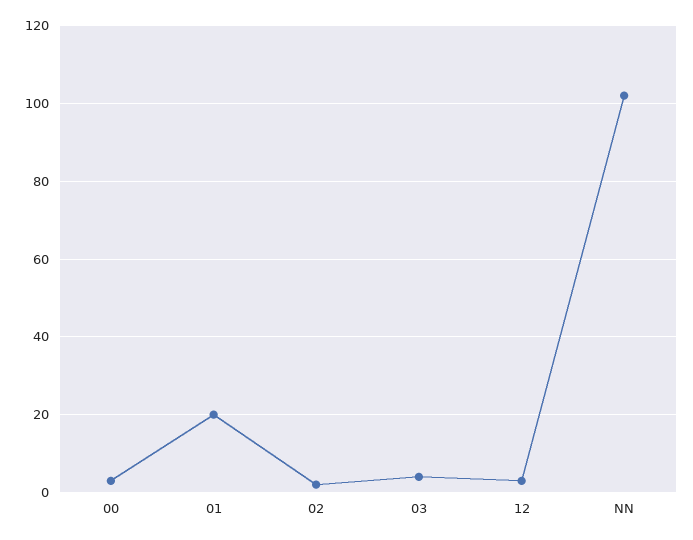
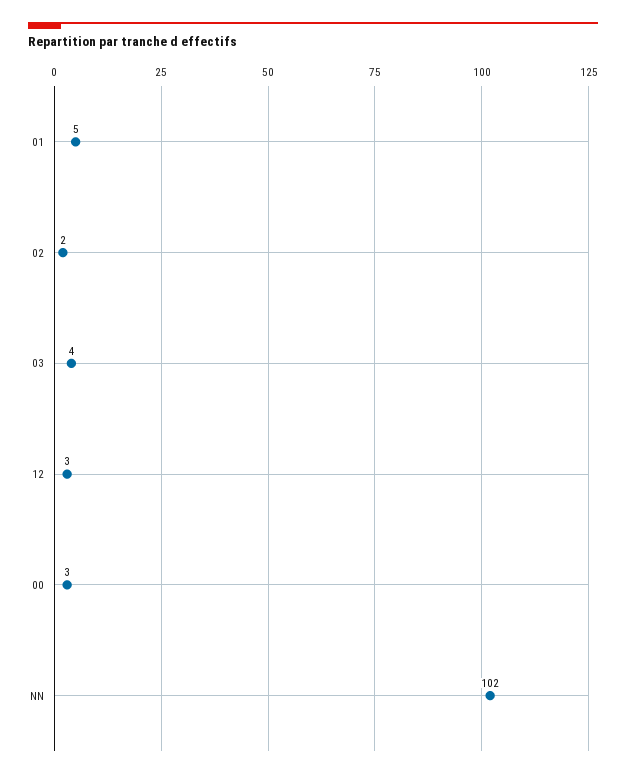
  {
    "00": 3,
-   "01": 20,
+   "01": 5,
    "02": 2,
    "03": 4,
    "12": 3,
    "NN": 102
  }

